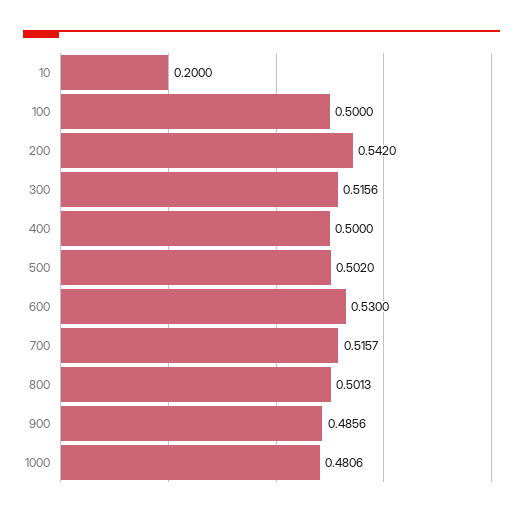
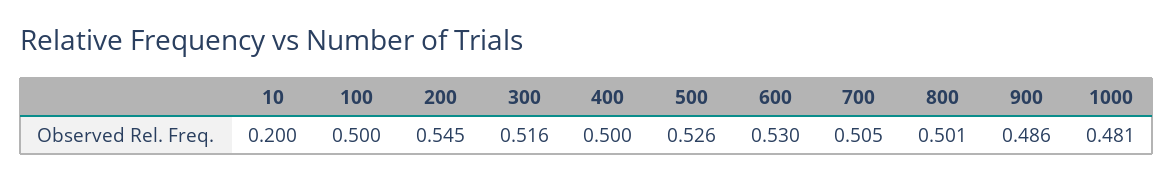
  {
    "10": 0.2,
    "100": 0.5,
-   "200": 0.542,
+   "200": 0.545,
    "300": 0.5156,
    "400": 0.5,
-   "500": 0.502,
+   "500": 0.526,
    "600": 0.53,
-   "700": 0.5157,
+   "700": 0.505,
    "800": 0.5013,
    "900": 0.4856,
    "1000": 0.4806
  }

